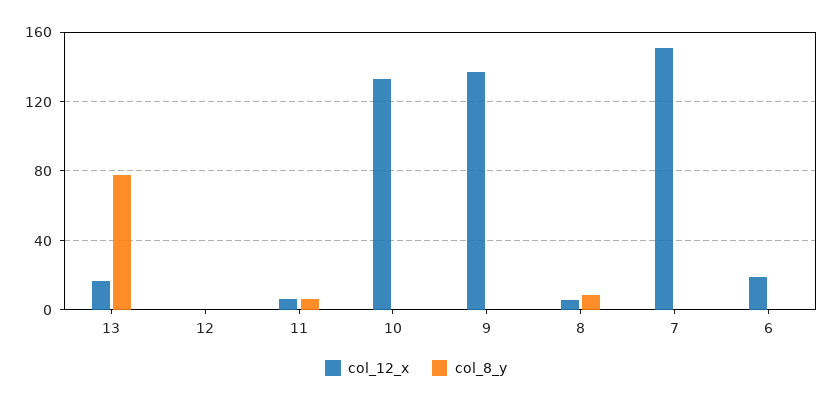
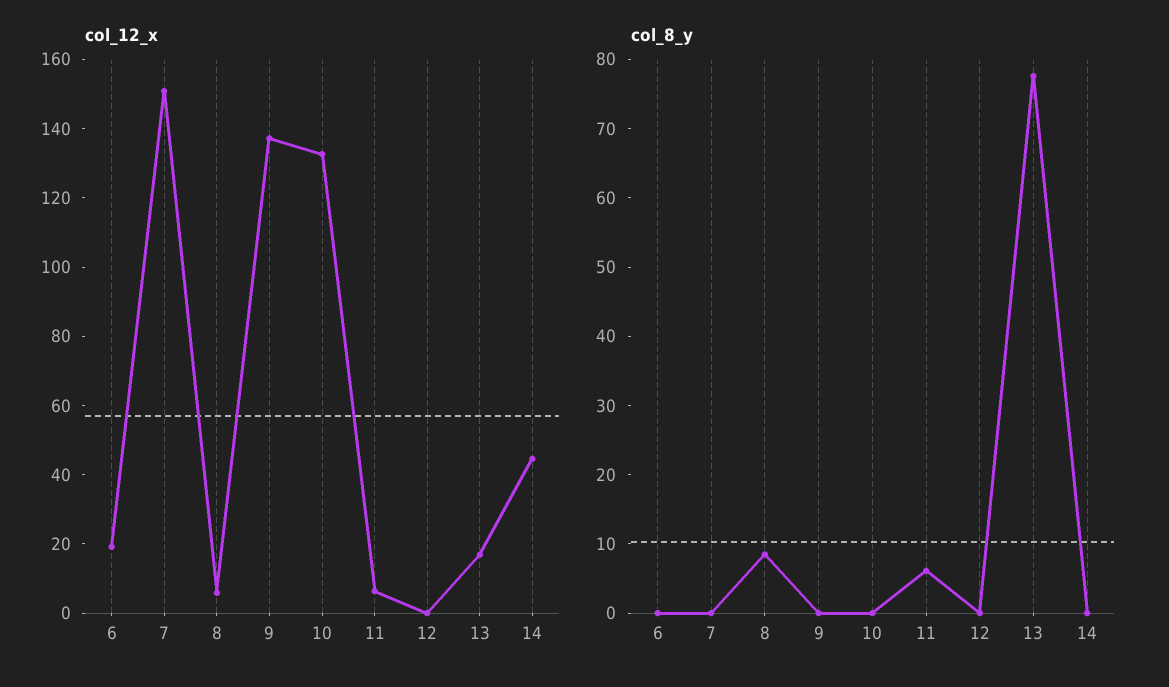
  {
    "col_12_x": {
      "13": 15,
      "12": 0,
      "11": 5,
      "10": 135,
      "9": 135,
      "8": 5,
      "7": 150,
-     "6": 20
+     "6": 20,
+     "14": 45
    },
    "col_8_y": {
      "13": 78,
      "12": 0,
      "11": 6,
      "10": 0,
      "9": 0,
      "8": 8,
      "7": 0,
-     "6": 0
+     "6": 0,
+     "14": 0
    }
  }

